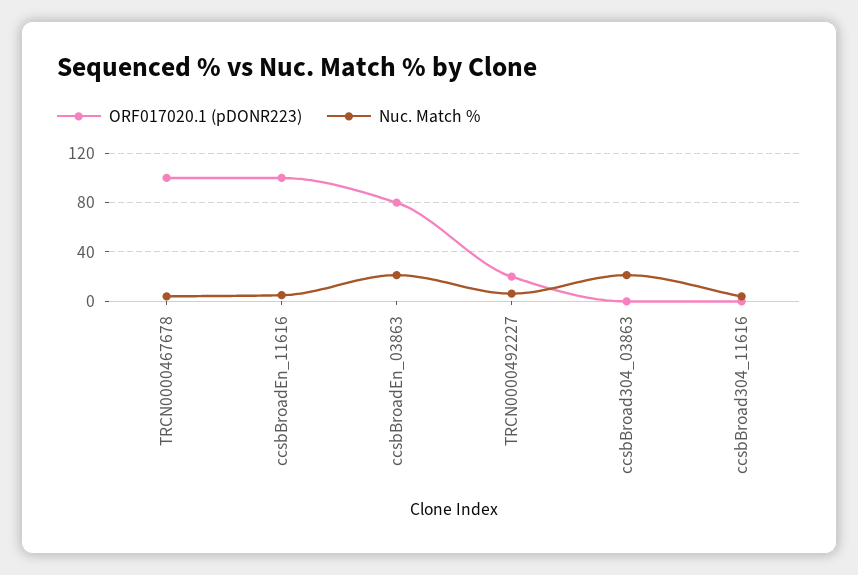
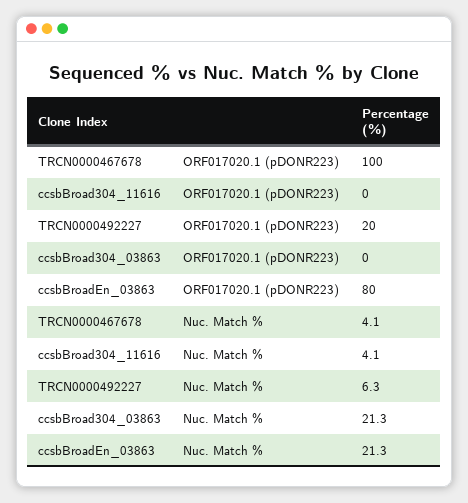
  {
    "ORF017020.1 (pDONR223)": {
      "TRCN0000467678": 100,
-     "ccsbBroadEn_11616": 100,
      "ccsbBroadEn_03863": 80,
      "TRCN0000492227": 20,
      "ccsbBroad304_03863": 0,
      "ccsbBroad304_11616": 0
    },
    "Nuc. Match %": {
      "TRCN0000467678": 4.1,
-     "ccsbBroadEn_11616": 5,
      "ccsbBroadEn_03863": 21.3,
      "TRCN0000492227": 6.3,
      "ccsbBroad304_03863": 21.3,
      "ccsbBroad304_11616": 4.1
    }
  }

